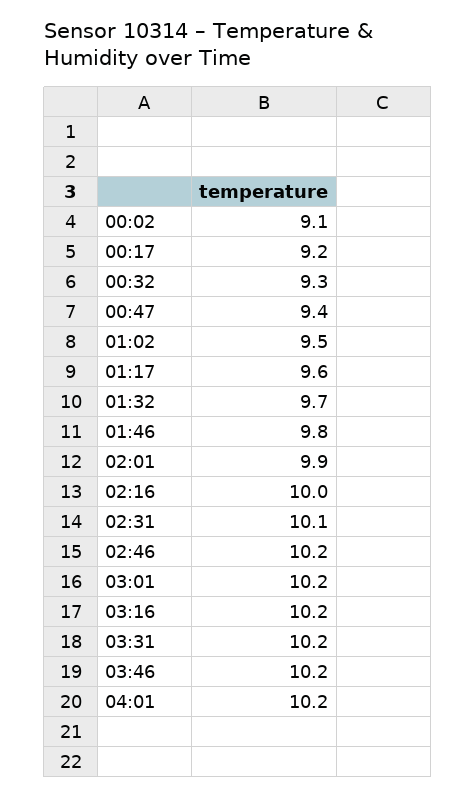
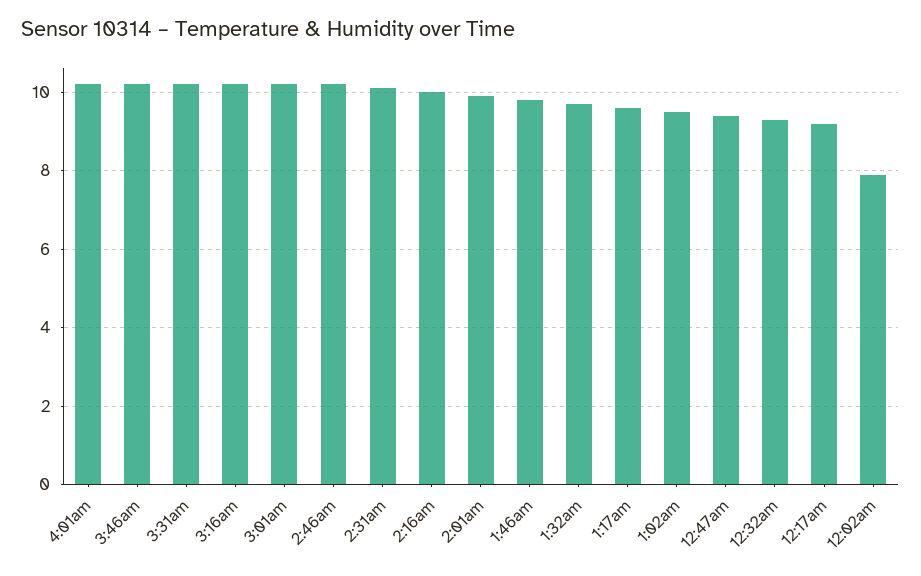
  {
-   "00:02": 9.1,
+   "00:02": 8,
    "00:17": 9.2,
    "00:32": 9.3,
    "00:47": 9.4,
    "01:02": 9.5,
    "01:17": 9.6,
    "01:32": 9.7,
    "01:46": 9.8,
    "02:01": 9.9,
    "02:16": 10,
    "02:31": 10.1,
    "02:46": 10.2,
    "03:01": 10.2,
    "03:16": 10.2,
    "03:31": 10.2,
    "03:46": 10.2,
    "04:01": 10.2
  }

